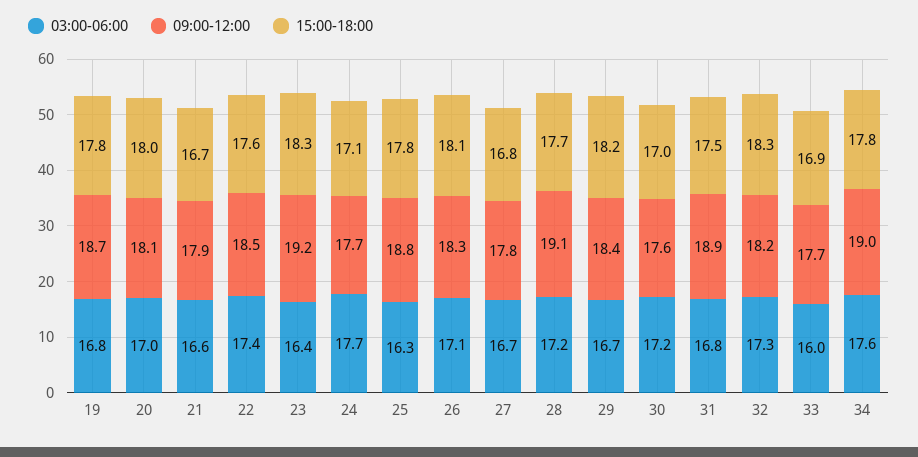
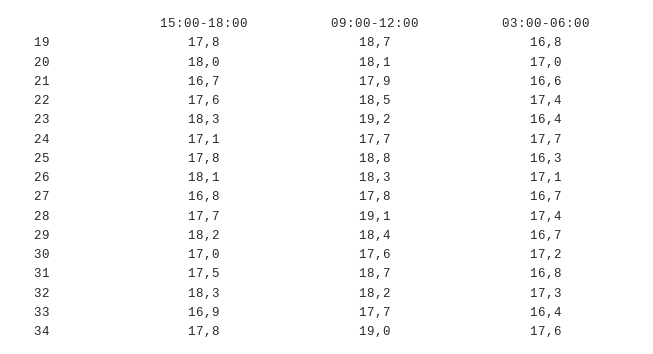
  {
    "03:00-06:00": {
      "19": 16.8,
      "20": 17,
      "21": 16.6,
      "22": 17.4,
      "23": 16.4,
      "24": 17.7,
      "25": 16.3,
      "26": 17.1,
      "27": 16.7,
-     "28": 17.2,
+     "28": 17.4,
      "29": 16.7,
      "30": 17.2,
      "31": 16.8,
      "32": 17.3,
-     "33": 16,
+     "33": 16.4,
      "34": 17.6
    },
    "09:00-12:00": {
      "19": 18.7,
      "20": 18.1,
      "21": 17.9,
      "22": 18.5,
      "23": 19.2,
      "24": 17.7,
      "25": 18.8,
      "26": 18.3,
      "27": 17.8,
      "28": 19.1,
      "29": 18.4,
      "30": 17.6,
-     "31": 18.9,
+     "31": 18.7,
      "32": 18.2,
      "33": 17.7,
      "34": 19
    },
    "15:00-18:00": {
      "19": 17.8,
      "20": 18,
      "21": 16.7,
      "22": 17.6,
      "23": 18.3,
      "24": 17.1,
      "25": 17.8,
      "26": 18.1,
      "27": 16.8,
      "28": 17.7,
      "29": 18.2,
      "30": 17,
      "31": 17.5,
      "32": 18.3,
      "33": 16.9,
      "34": 17.8
    }
  }

